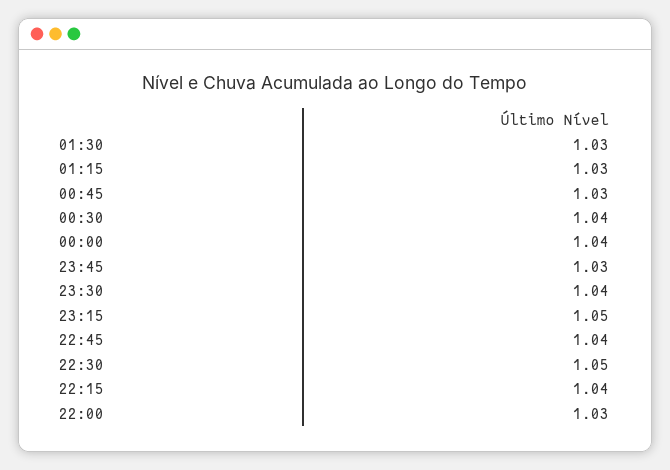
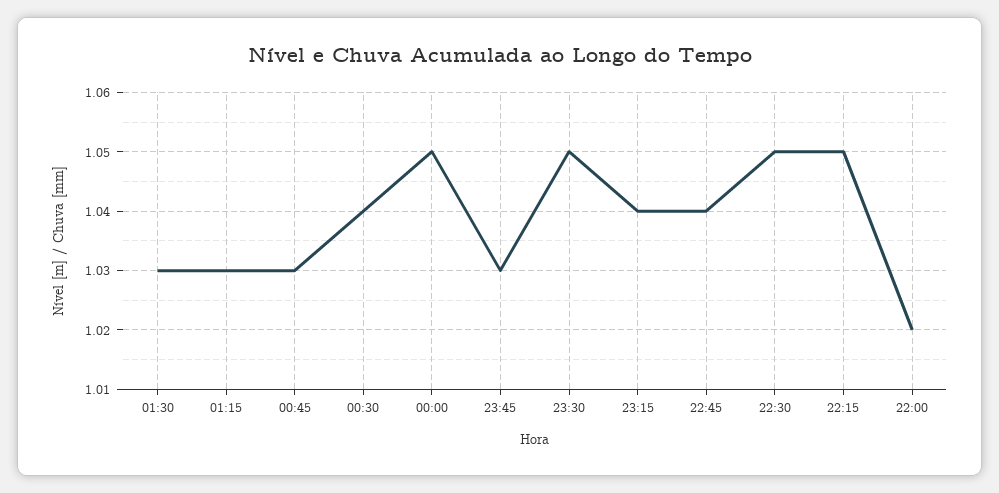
  {
    "01:30": 1.03,
    "01:15": 1.03,
    "00:45": 1.03,
    "00:30": 1.04,
-   "00:00": 1.04,
+   "00:00": 1.05,
    "23:45": 1.03,
-   "23:30": 1.04,
+   "23:30": 1.05,
-   "23:15": 1.05,
+   "23:15": 1.04,
    "22:45": 1.04,
    "22:30": 1.05,
-   "22:15": 1.04,
+   "22:15": 1.05,
-   "22:00": 1.03
+   "22:00": 1.02
  }

